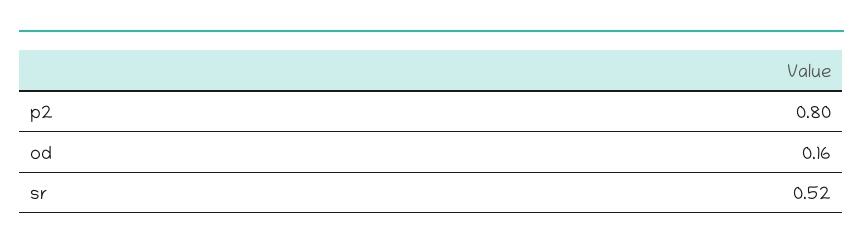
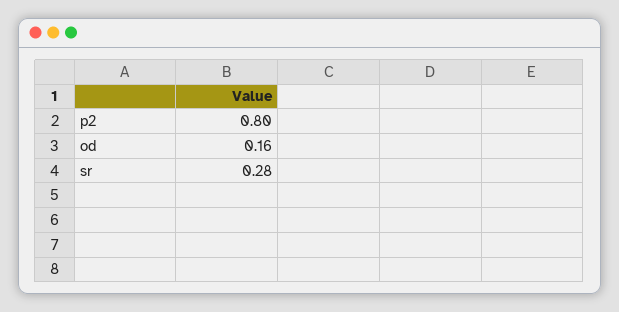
  {
    "p2": 0.8,
    "od": 0.16,
-   "sr": 0.52
+   "sr": 0.28
  }

